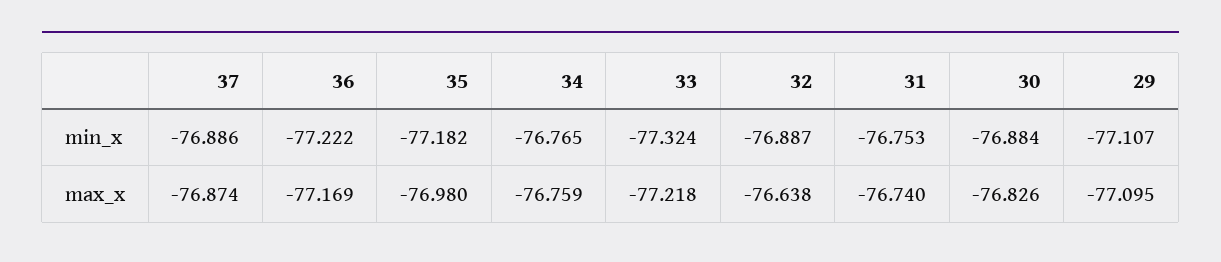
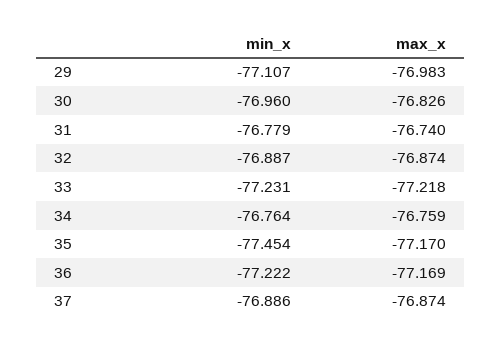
  {
    "37": {
      "min_x": -76.886,
      "max_x": -76.874
    },
    "36": {
      "min_x": -77.222,
      "max_x": -77.169
    },
    "35": {
-     "min_x": -77.182,
+     "min_x": -77.454,
-     "max_x": -76.98
+     "max_x": -77.17
    },
    "34": {
-     "min_x": -76.765,
+     "min_x": -76.764,
      "max_x": -76.759
    },
    "33": {
-     "min_x": -77.324,
+     "min_x": -77.231,
      "max_x": -77.218
    },
    "32": {
      "min_x": -76.887,
-     "max_x": -76.638
+     "max_x": -76.874
    },
    "31": {
-     "min_x": -76.753,
+     "min_x": -76.779,
      "max_x": -76.74
    },
    "30": {
-     "min_x": -76.884,
+     "min_x": -76.96,
      "max_x": -76.826
    },
    "29": {
      "min_x": -77.107,
-     "max_x": -77.095
+     "max_x": -76.983
    }
  }

